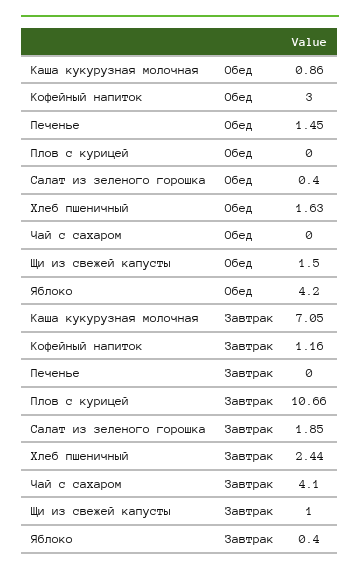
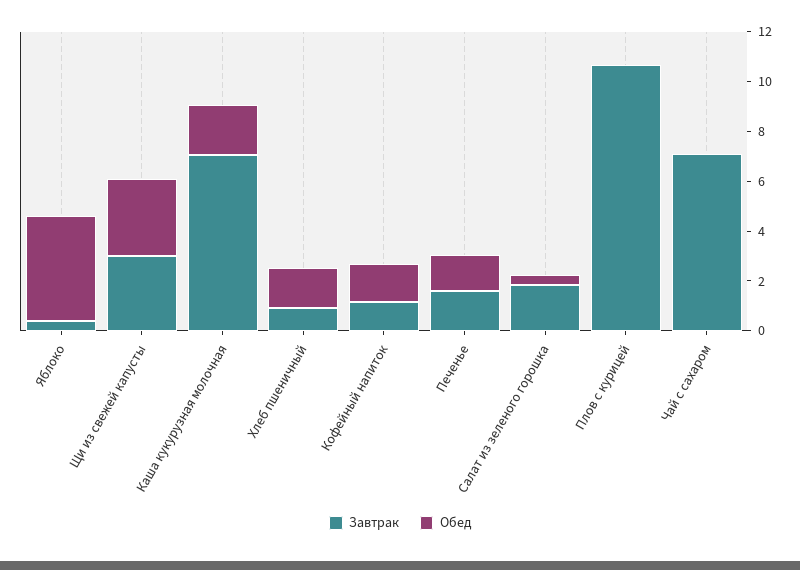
  {
    "Обед": {
-     "Каша кукурузная молочная": 0.86,
+     "Каша кукурузная молочная": 2,
-     "Кофейный напиток": 3,
+     "Кофейный напиток": 1.5,
      "Печенье": 1.45,
      "Плов с курицей": 0,
      "Салат из зеленого горошка": 0.4,
      "Хлеб пшеничный": 1.63,
      "Чай с сахаром": 0,
-     "Щи из свежей капусты": 1.5,
+     "Щи из свежей капусты": 3,
      "Яблоко": 4.2
    },
    "Завтрак": {
      "Каша кукурузная молочная": 7.05,
      "Кофейный напиток": 1.16,
-     "Печенье": 0,
+     "Печенье": 1.5,
      "Плов с курицей": 10.66,
      "Салат из зеленого горошка": 1.85,
-     "Хлеб пшеничный": 2.44,
+     "Хлеб пшеничный": 1,
-     "Чай с сахаром": 4.1,
+     "Чай с сахаром": 7,
-     "Щи из свежей капусты": 1,
+     "Щи из свежей капусты": 3,
      "Яблоко": 0.4
    }
  }

